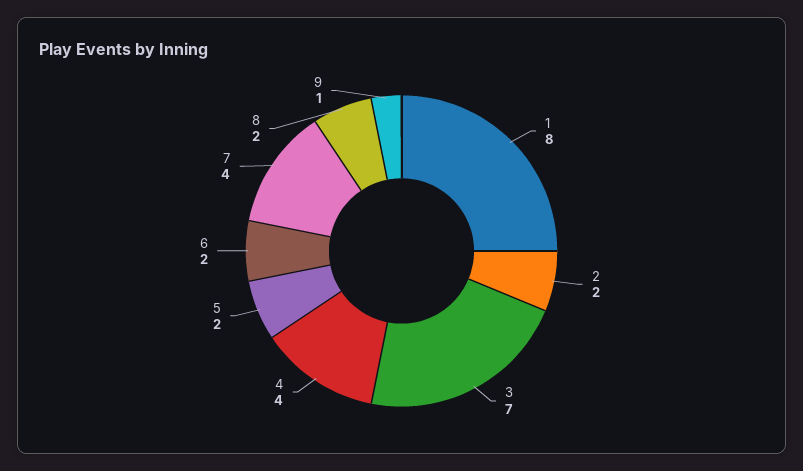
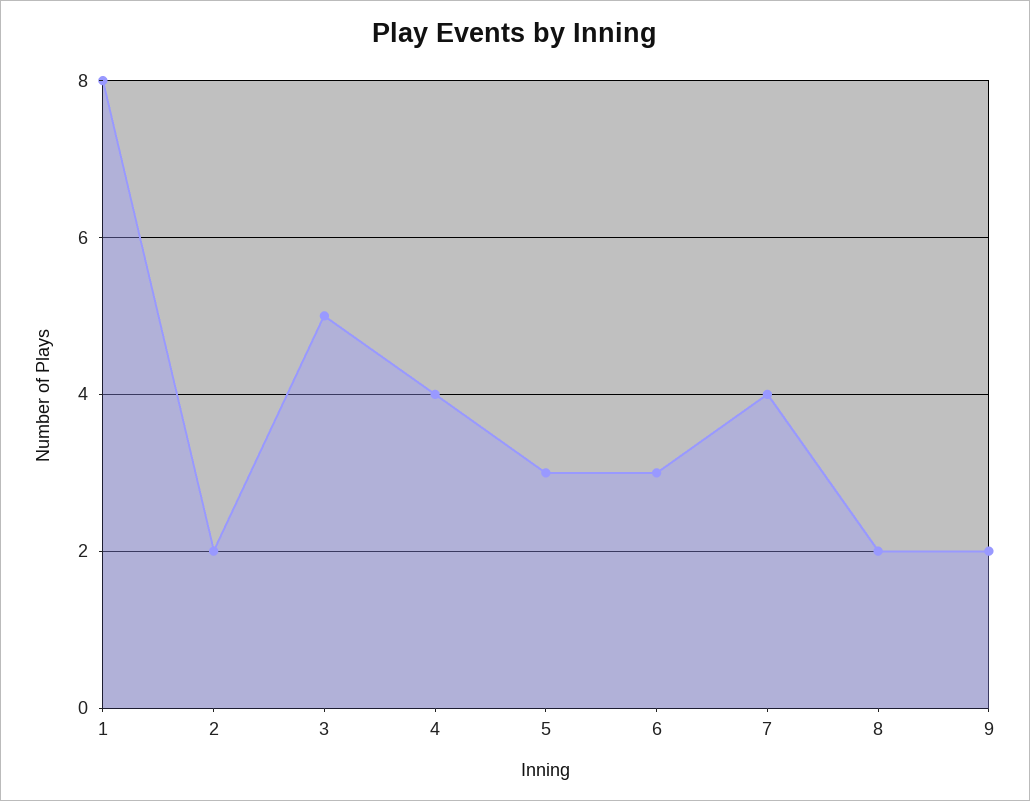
  {
    "1": 8,
    "2": 2,
-   "3": 7,
+   "3": 5,
    "4": 4,
-   "5": 2,
+   "5": 3,
-   "6": 2,
+   "6": 3,
    "7": 4,
    "8": 2,
-   "9": 1
+   "9": 2
  }

